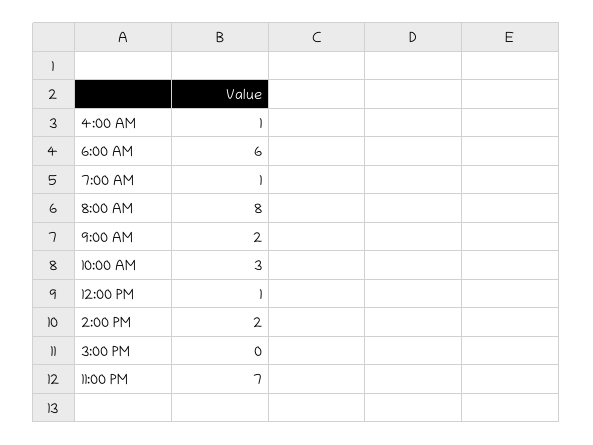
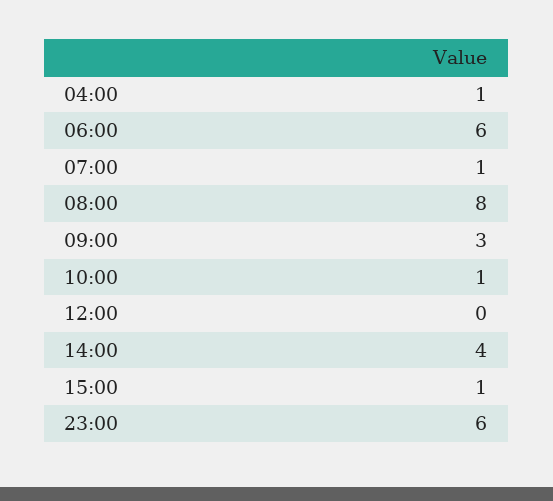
  {
    "4:00 AM": 1,
    "6:00 AM": 6,
    "7:00 AM": 1,
    "8:00 AM": 8,
-   "9:00 AM": 2,
+   "9:00 AM": 3,
-   "10:00 AM": 3,
+   "10:00 AM": 1,
-   "12:00 PM": 1,
+   "12:00 PM": 0,
-   "2:00 PM": 2,
+   "2:00 PM": 4,
-   "3:00 PM": 0,
+   "3:00 PM": 1,
-   "11:00 PM": 7
+   "11:00 PM": 6
  }

